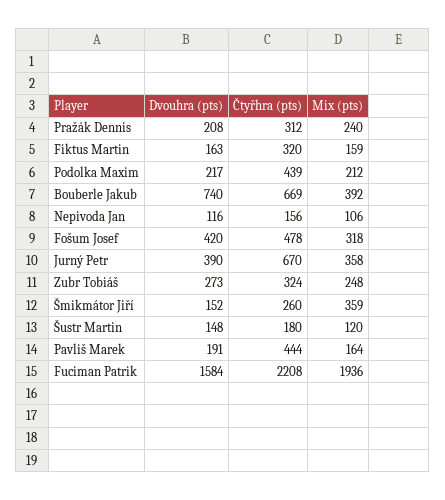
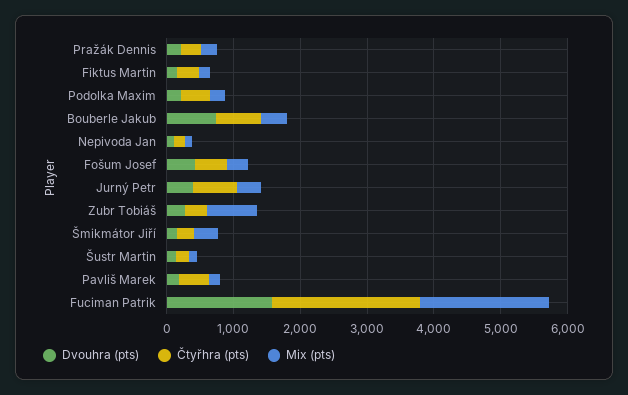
  {
    "Dvouhra (pts)": {
      "Pražák Dennis": 208,
      "Fiktus Martin": 163,
      "Podolka Maxim": 217,
      "Bouberle Jakub": 740,
      "Nepivoda Jan": 116,
      "Fošum Josef": 420,
      "Jurný Petr": 390,
      "Zubr Tobiáš": 273,
      "Šmikmátor Jiří": 152,
      "Šustr Martin": 148,
      "Pavliš Marek": 191,
      "Fuciman Patrik": 1584
    },
    "Čtyřhra (pts)": {
      "Pražák Dennis": 312,
      "Fiktus Martin": 320,
      "Podolka Maxim": 439,
      "Bouberle Jakub": 669,
      "Nepivoda Jan": 156,
      "Fošum Josef": 478,
      "Jurný Petr": 670,
      "Zubr Tobiáš": 324,
      "Šmikmátor Jiří": 260,
      "Šustr Martin": 180,
      "Pavliš Marek": 444,
      "Fuciman Patrik": 2208
    },
    "Mix (pts)": {
      "Pražák Dennis": 240,
      "Fiktus Martin": 159,
      "Podolka Maxim": 212,
      "Bouberle Jakub": 392,
      "Nepivoda Jan": 106,
      "Fošum Josef": 318,
      "Jurný Petr": 358,
-     "Zubr Tobiáš": 248,
+     "Zubr Tobiáš": 800,
      "Šmikmátor Jiří": 359,
      "Šustr Martin": 120,
      "Pavliš Marek": 164,
      "Fuciman Patrik": 1936
    }
  }

